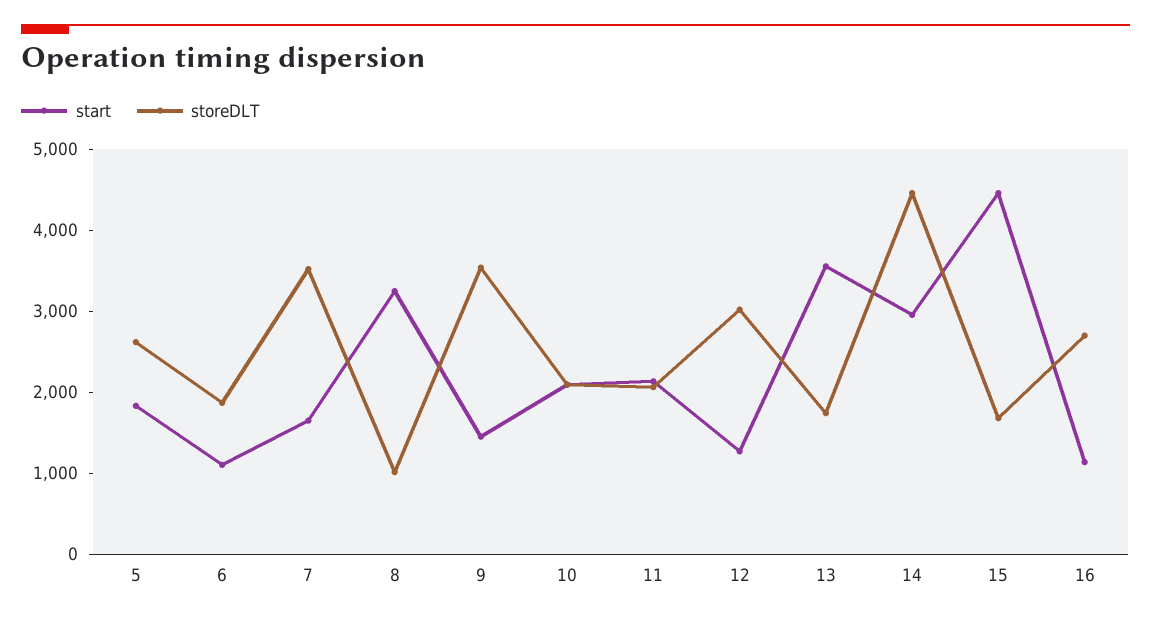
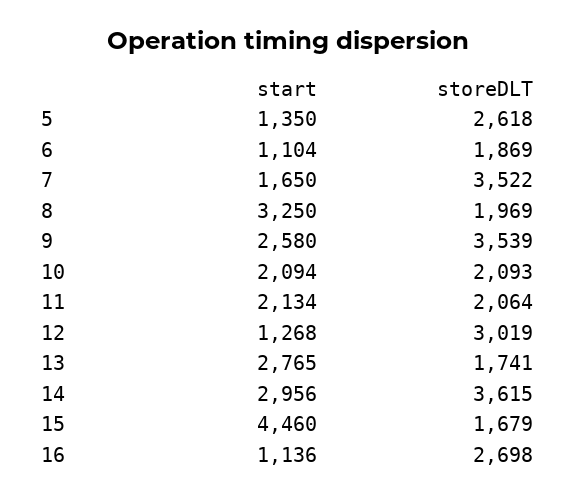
  {
    "start": {
-     "5": 1800,
+     "5": 1350,
      "6": 1104,
      "7": 1650,
      "8": 3250,
-     "9": 1400,
+     "9": 2580,
      "10": 2094,
      "11": 2134,
      "12": 1268,
-     "13": 3600,
+     "13": 2765,
      "14": 2956,
      "15": 4460,
      "16": 1136
    },
    "storeDLT": {
      "5": 2618,
      "6": 1869,
      "7": 3522,
-     "8": 1000,
+     "8": 1969,
      "9": 3539,
      "10": 2093,
      "11": 2064,
      "12": 3019,
      "13": 1741,
-     "14": 4400,
+     "14": 3615,
      "15": 1679,
      "16": 2698
    }
  }

